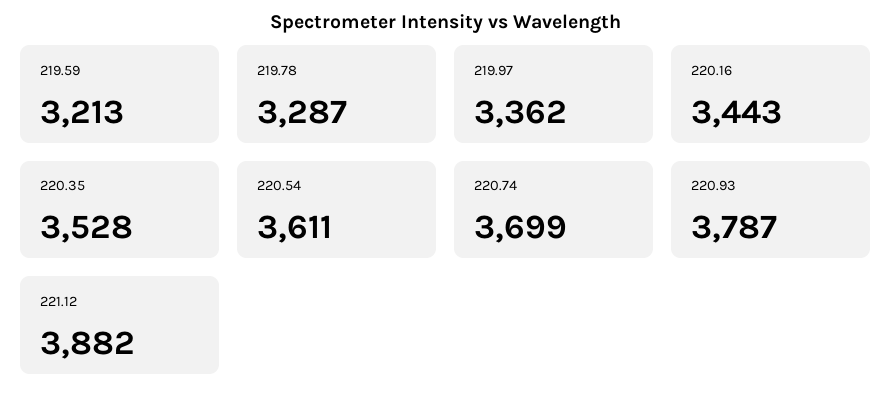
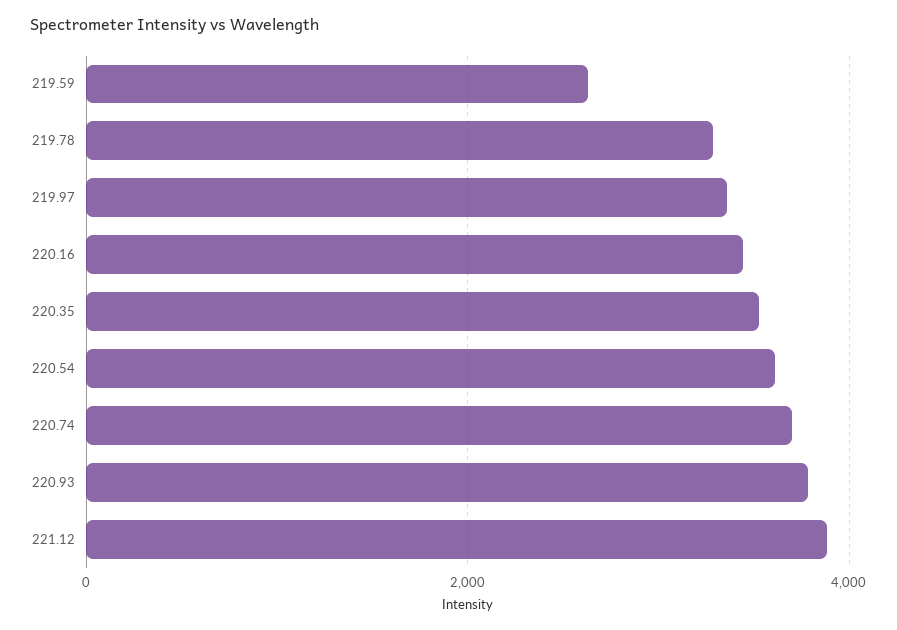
  {
-   "219.59": 3213,
+   "219.59": 2600,
    "219.78": 3287,
    "219.97": 3362,
    "220.16": 3443,
    "220.35": 3528,
    "220.54": 3611,
    "220.74": 3699,
    "220.93": 3787,
    "221.12": 3882
  }

